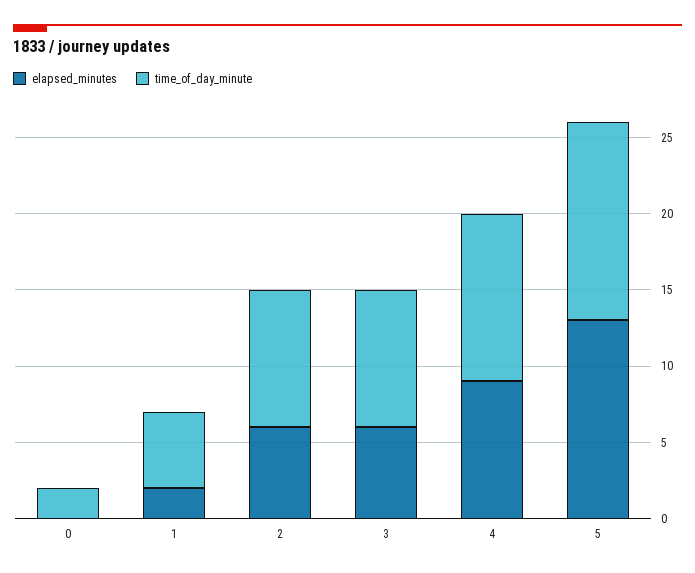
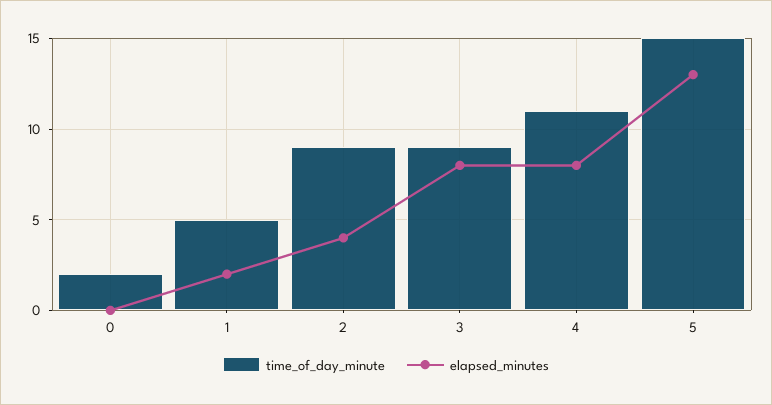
  {
    "elapsed_minutes": {
      "0": 0,
      "1": 2,
-     "2": 6,
+     "2": 4,
-     "3": 6,
+     "3": 8,
-     "4": 9,
+     "4": 8,
      "5": 13
    },
    "time_of_day_minute": {
      "0": 2,
      "1": 5,
      "2": 9,
      "3": 9,
      "4": 11,
-     "5": 13
+     "5": 15
    }
  }

